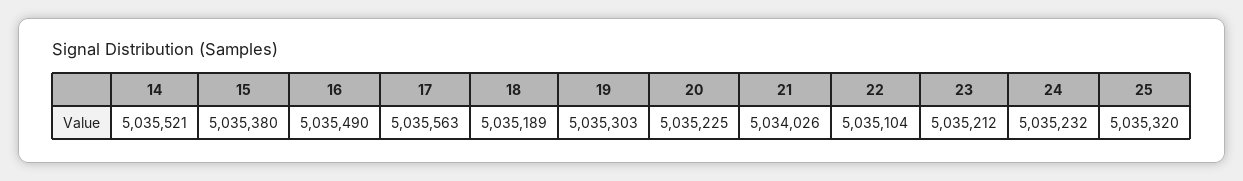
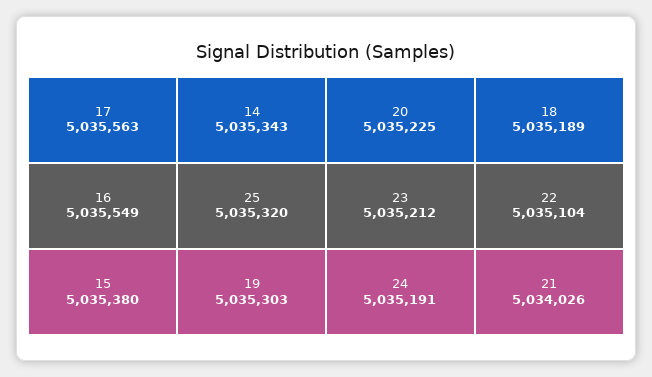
  {
-   "14": 5035521,
+   "14": 5035343,
    "15": 5035380,
-   "16": 5035490,
+   "16": 5035549,
    "17": 5035563,
    "18": 5035189,
    "19": 5035303,
    "20": 5035225,
    "21": 5034026,
    "22": 5035104,
    "23": 5035212,
-   "24": 5035232,
+   "24": 5035191,
    "25": 5035320
  }

